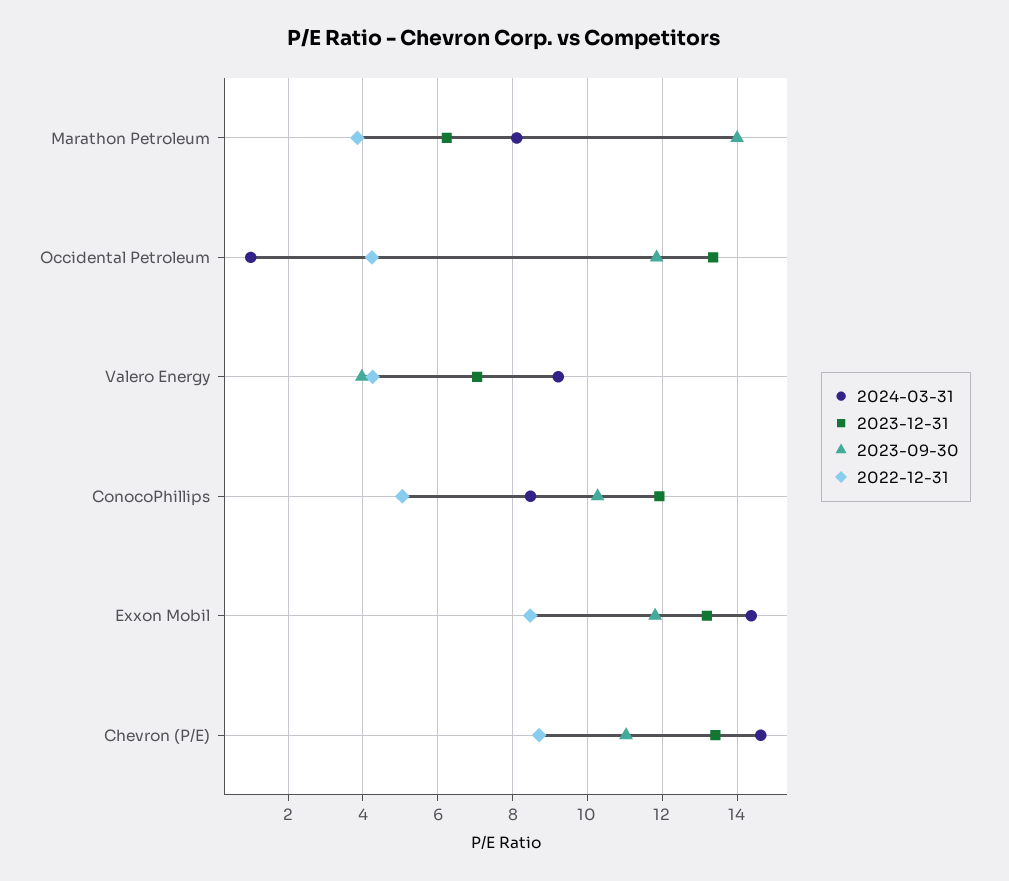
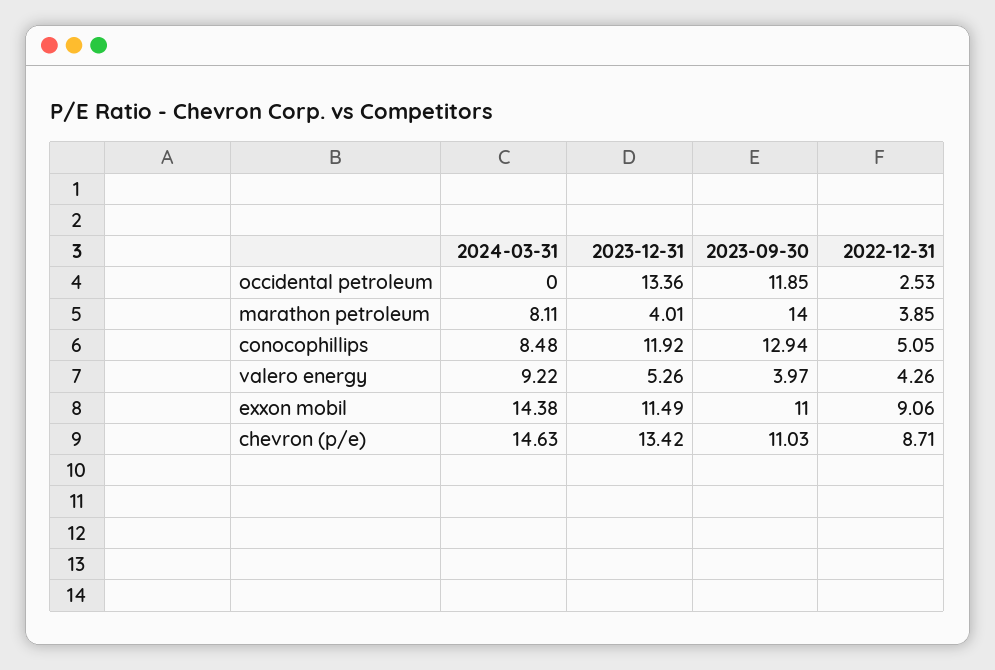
  {
    "2024-03-31": {
      "Marathon Petroleum": 8.11,
-     "Occidental Petroleum": 1,
+     "Occidental Petroleum": 0,
      "Valero Energy": 9.22,
      "ConocoPhillips": 8.48,
      "Exxon Mobil": 14.38,
      "Chevron (P/E)": 14.63
    },
    "2023-12-31": {
-     "Marathon Petroleum": 6.2,
+     "Marathon Petroleum": 4.01,
      "Occidental Petroleum": 13.36,
-     "Valero Energy": 7,
+     "Valero Energy": 5.26,
      "ConocoPhillips": 11.92,
-     "Exxon Mobil": 13.2,
+     "Exxon Mobil": 11.49,
      "Chevron (P/E)": 13.42
    },
    "2023-09-30": {
      "Marathon Petroleum": 14,
      "Occidental Petroleum": 11.85,
      "Valero Energy": 3.97,
-     "ConocoPhillips": 10.2,
+     "ConocoPhillips": 12.94,
-     "Exxon Mobil": 11.8,
+     "Exxon Mobil": 11,
      "Chevron (P/E)": 11.03
    },
    "2022-12-31": {
      "Marathon Petroleum": 3.85,
-     "Occidental Petroleum": 4.2,
+     "Occidental Petroleum": 2.53,
      "Valero Energy": 4.26,
      "ConocoPhillips": 5.05,
-     "Exxon Mobil": 8.4,
+     "Exxon Mobil": 9.06,
      "Chevron (P/E)": 8.71
    }
  }

